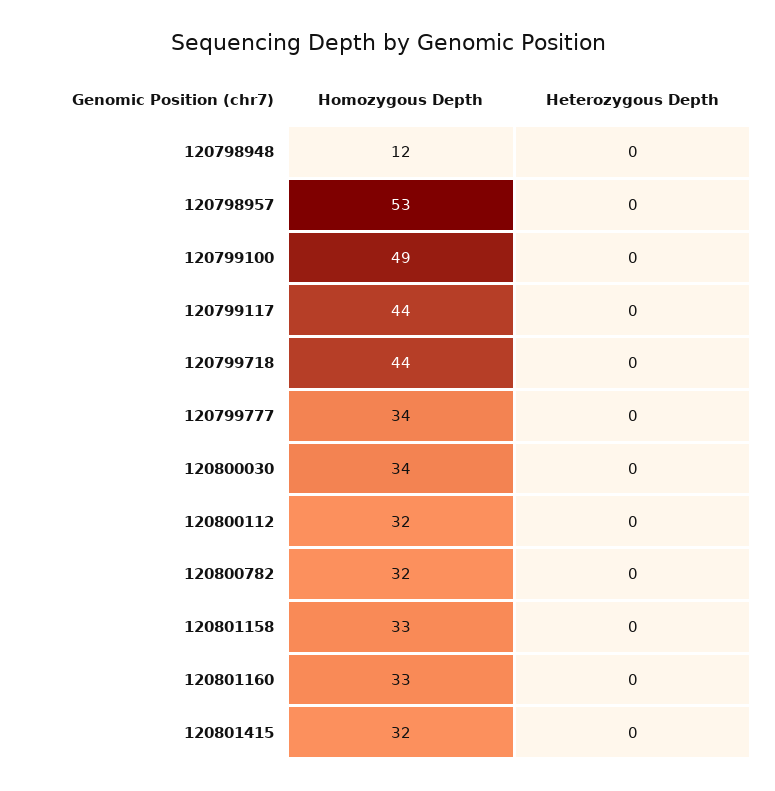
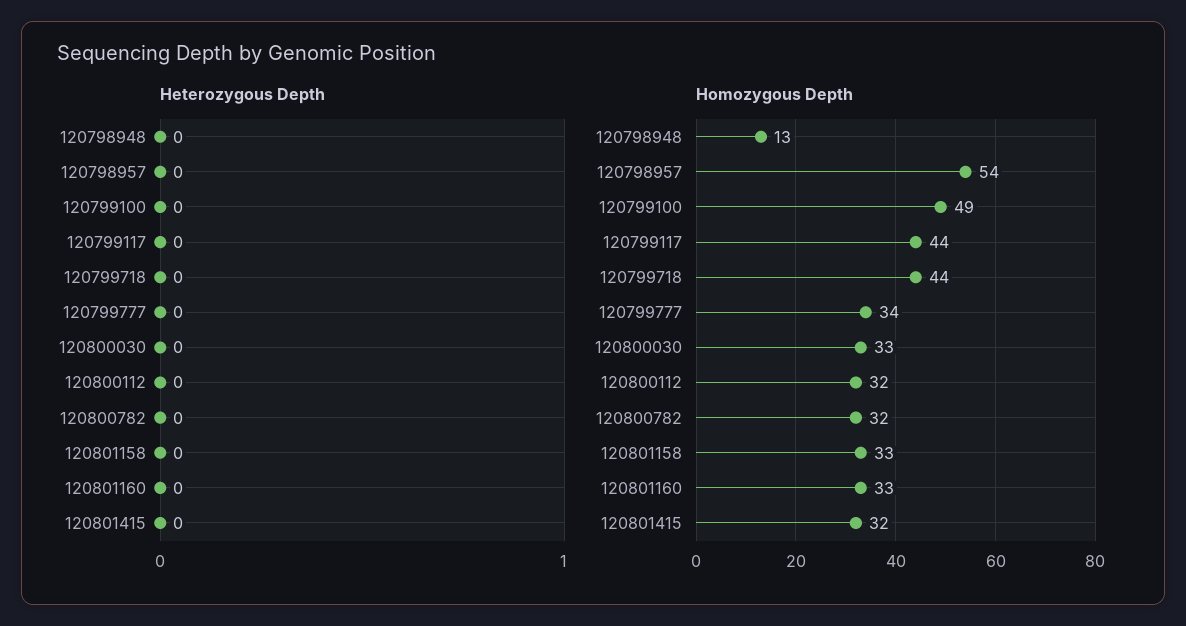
  {
    "Homozygous Depth": {
-     "120798948": 12,
+     "120798948": 13,
-     "120798957": 53,
+     "120798957": 54,
      "120799100": 49,
      "120799117": 44,
      "120799718": 44,
      "120799777": 34,
-     "120800030": 34,
+     "120800030": 33,
      "120800112": 32,
      "120800782": 32,
      "120801158": 33,
      "120801160": 33,
      "120801415": 32
    },
    "Heterozygous Depth": {
      "120798948": 0,
      "120798957": 0,
      "120799100": 0,
      "120799117": 0,
      "120799718": 0,
      "120799777": 0,
      "120800030": 0,
      "120800112": 0,
      "120800782": 0,
      "120801158": 0,
      "120801160": 0,
      "120801415": 0
    }
  }

